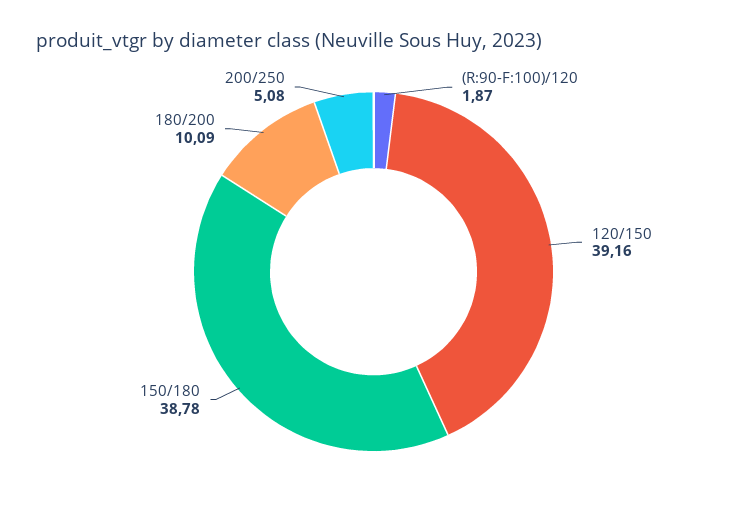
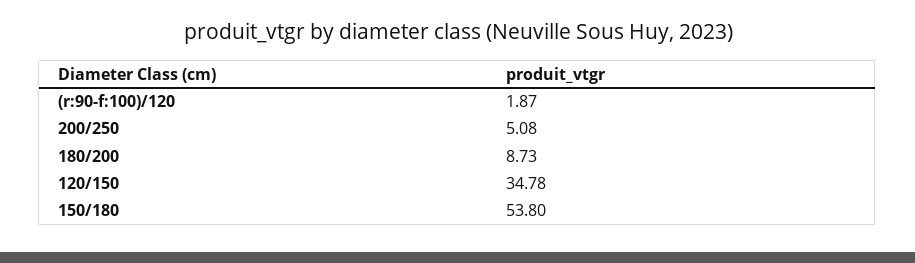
  {
    "(R:90-F:100)/120": 1.87,
-   "120/150": 39.16,
+   "120/150": 34.78,
-   "150/180": 38.78,
+   "150/180": 53.8,
-   "180/200": 10.09,
+   "180/200": 8.73,
    "200/250": 5.08
  }

